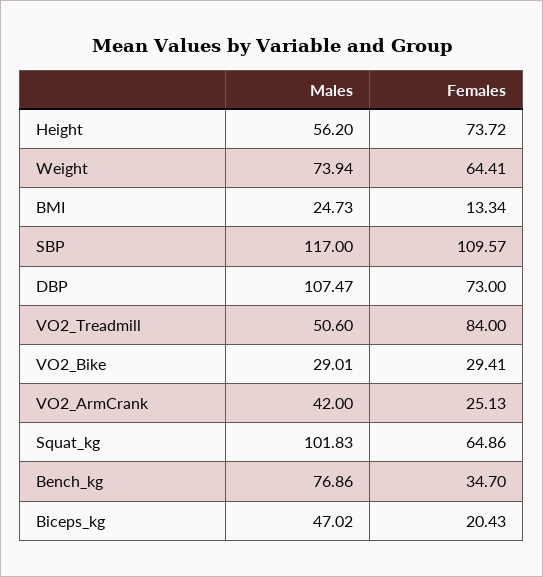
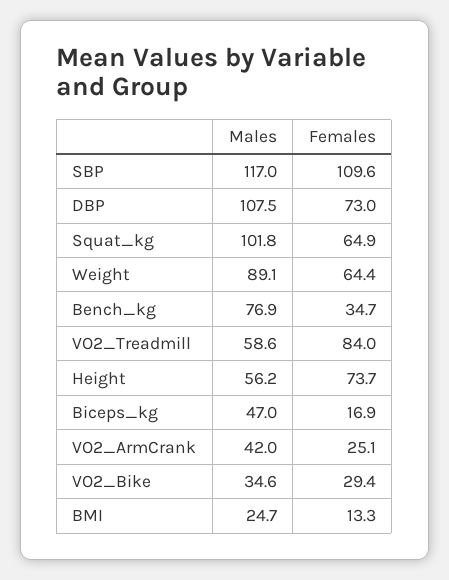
  {
    "Males": {
      "Height": 56.2,
-     "Weight": 73.94,
+     "Weight": 89.1,
      "BMI": 24.73,
      "SBP": 117,
      "DBP": 107.47,
-     "VO2_Treadmill": 50.6,
+     "VO2_Treadmill": 58.6,
-     "VO2_Bike": 29.01,
+     "VO2_Bike": 34.6,
      "VO2_ArmCrank": 42,
      "Squat_kg": 101.83,
      "Bench_kg": 76.86,
      "Biceps_kg": 47.02
    },
    "Females": {
      "Height": 73.72,
      "Weight": 64.41,
      "BMI": 13.34,
      "SBP": 109.57,
      "DBP": 73,
      "VO2_Treadmill": 84,
      "VO2_Bike": 29.41,
      "VO2_ArmCrank": 25.13,
      "Squat_kg": 64.86,
      "Bench_kg": 34.7,
-     "Biceps_kg": 20.43
+     "Biceps_kg": 16.9
    }
  }

